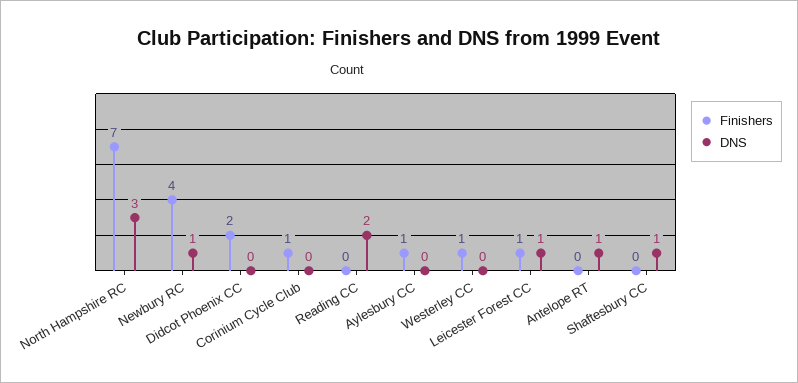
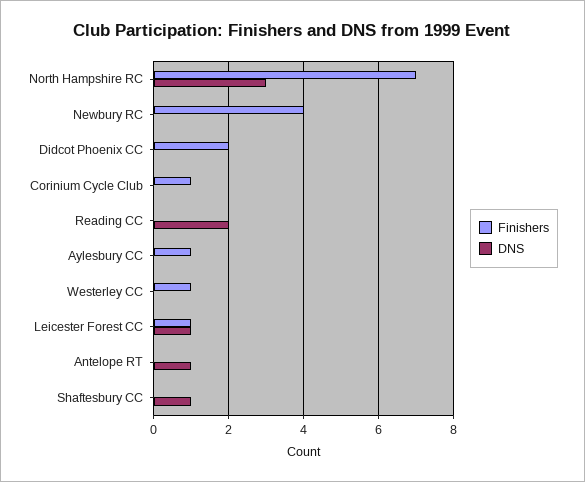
  {
    "Finishers": {
      "North Hampshire RC": 7,
      "Newbury RC": 4,
      "Didcot Phoenix CC": 2,
      "Corinium Cycle Club": 1,
      "Reading CC": 0,
      "Aylesbury CC": 1,
      "Westerley CC": 1,
      "Leicester Forest CC": 1,
      "Antelope RT": 0,
      "Shaftesbury CC": 0
    },
    "DNS": {
      "North Hampshire RC": 3,
-     "Newbury RC": 1,
+     "Newbury RC": 0,
      "Didcot Phoenix CC": 0,
      "Corinium Cycle Club": 0,
      "Reading CC": 2,
      "Aylesbury CC": 0,
      "Westerley CC": 0,
      "Leicester Forest CC": 1,
      "Antelope RT": 1,
      "Shaftesbury CC": 1
    }
  }

